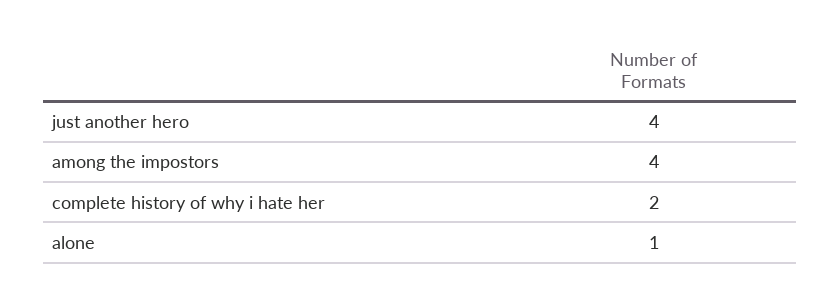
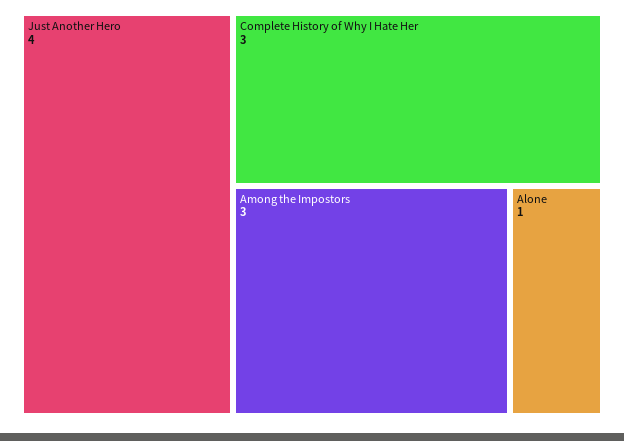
  {
    "just another hero": 4,
-   "among the impostors": 4,
+   "among the impostors": 3,
-   "complete history of why i hate her": 2,
+   "complete history of why i hate her": 3,
    "alone": 1
  }

